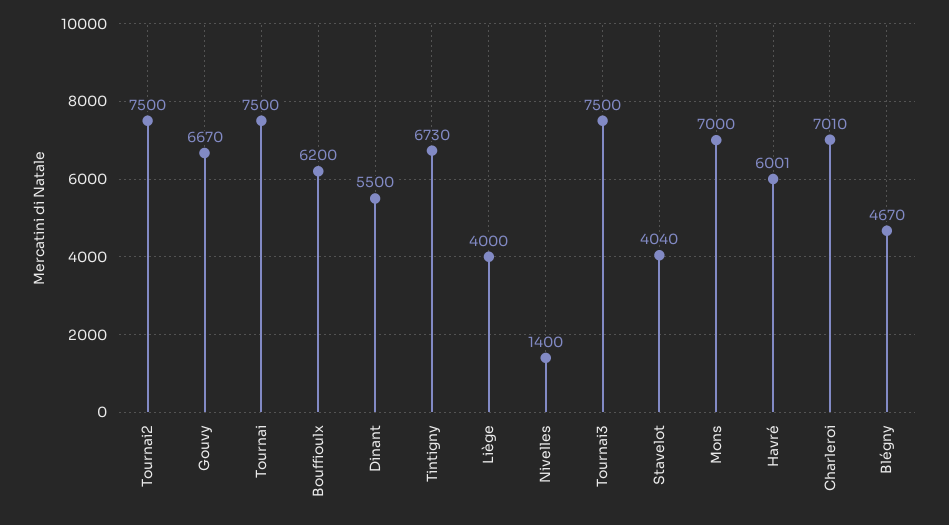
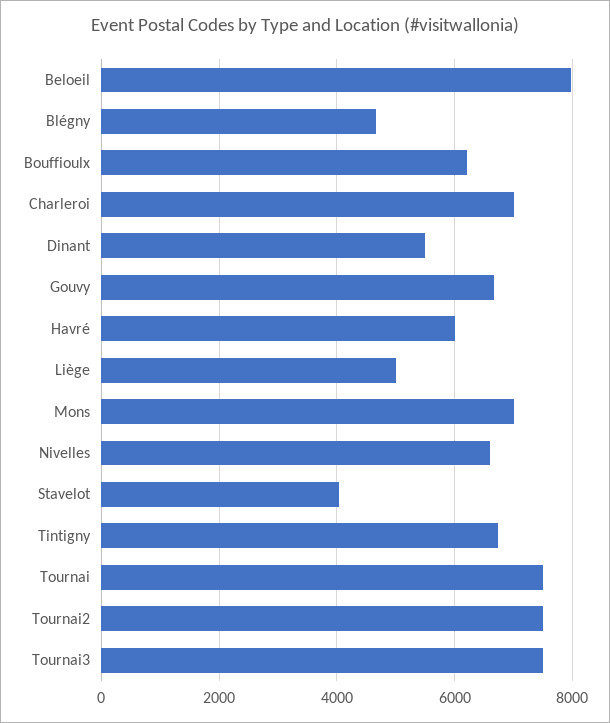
  {
    "Tournai2": 7500,
    "Gouvy": 6670,
    "Tournai": 7500,
    "Bouffioulx": 6200,
    "Dinant": 5500,
    "Tintigny": 6730,
-   "Liège": 4000,
+   "Liège": 5000,
-   "Nivelles": 1400,
+   "Nivelles": 6600,
    "Tournai3": 7500,
    "Stavelot": 4040,
    "Mons": 7000,
    "Havré": 6001,
    "Charleroi": 7010,
-   "Blégny": 4670
+   "Blégny": 4670,
+   "Beloeil": 8000
  }

